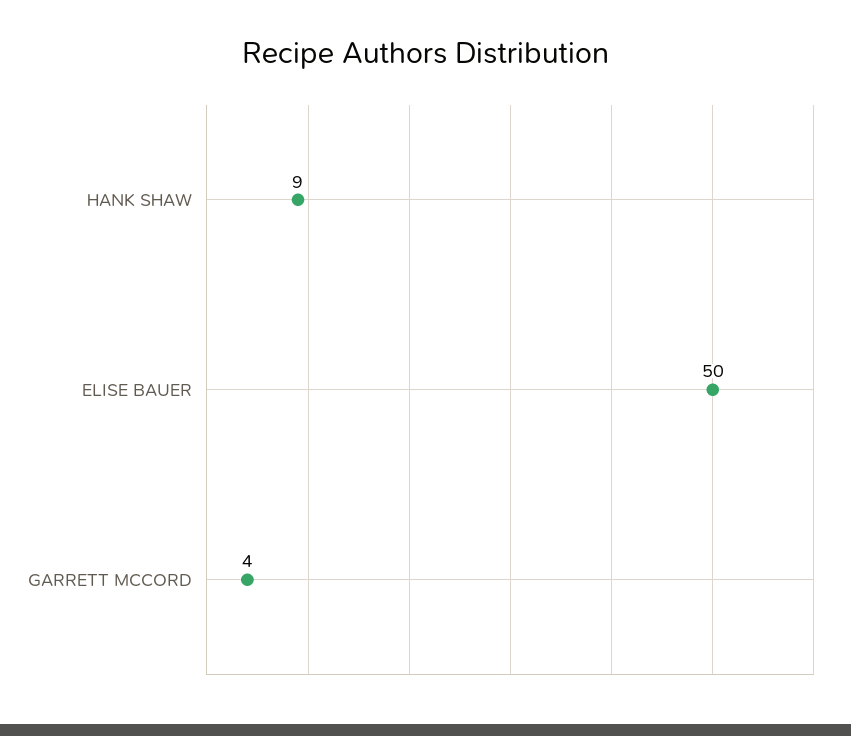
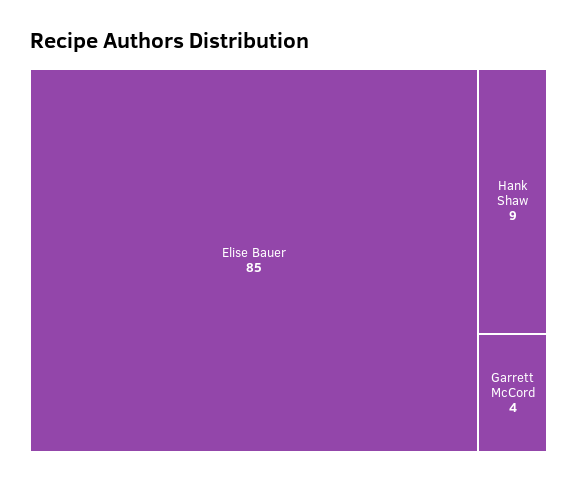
  {
    "HANK SHAW": 9,
-   "ELISE BAUER": 50,
+   "ELISE BAUER": 85,
    "GARRETT MCCORD": 4
  }

